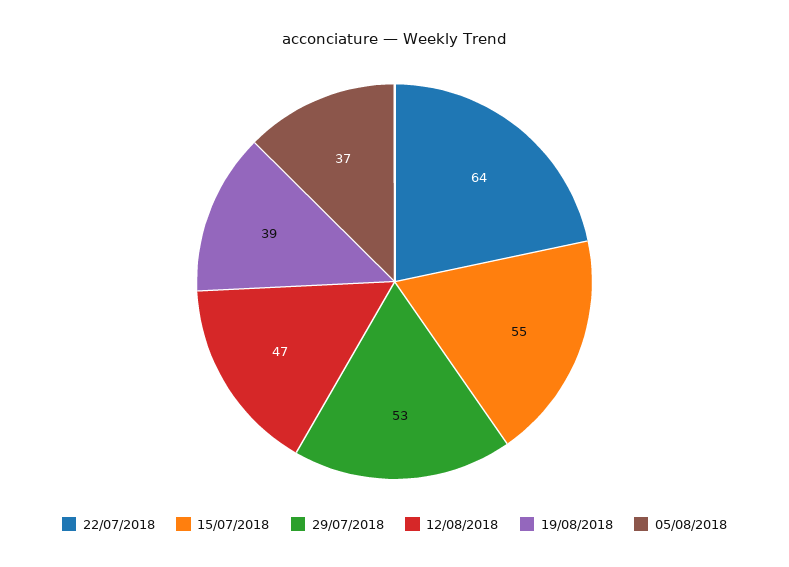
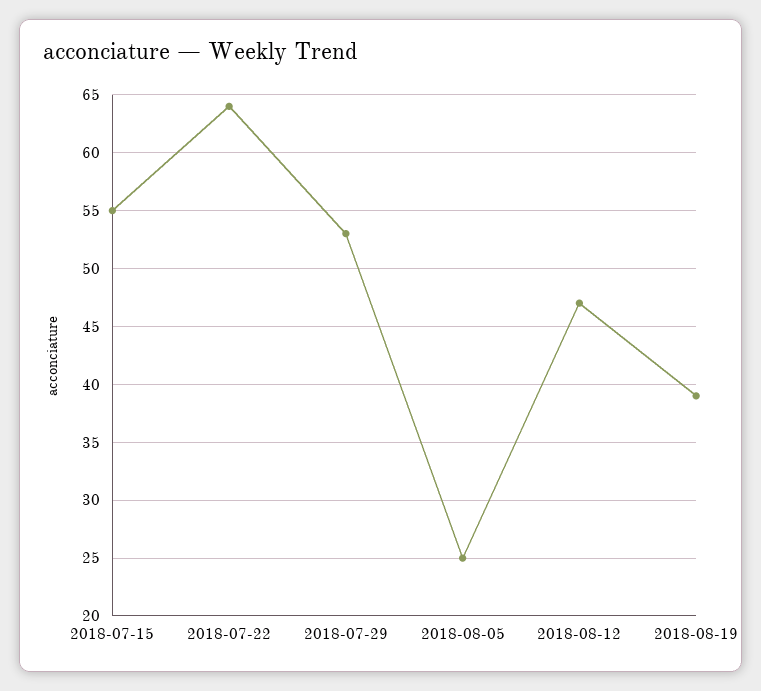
  {
    "22/07/2018": 64,
    "15/07/2018": 55,
    "29/07/2018": 53,
    "12/08/2018": 47,
    "19/08/2018": 39,
-   "05/08/2018": 37
+   "05/08/2018": 25
  }

